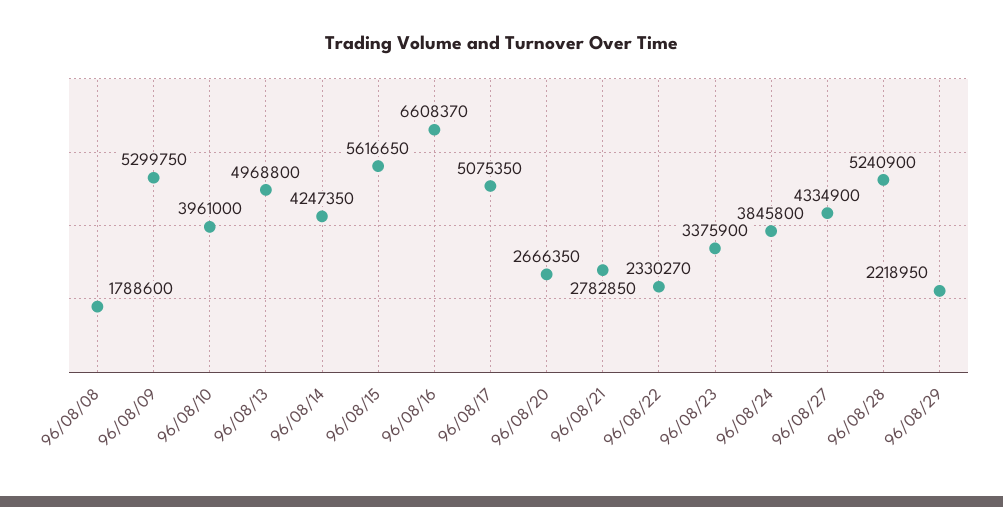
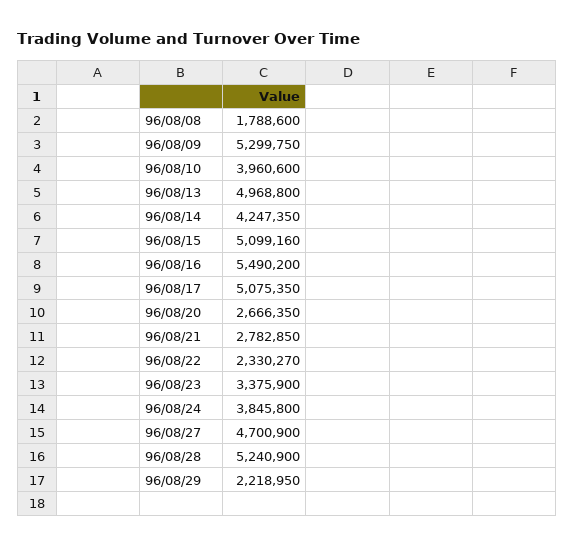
  {
    "96/08/08": 1788600,
    "96/08/09": 5299750,
-   "96/08/10": 3961000,
+   "96/08/10": 3960600,
    "96/08/13": 4968800,
    "96/08/14": 4247350,
-   "96/08/15": 5616650,
+   "96/08/15": 5099160,
-   "96/08/16": 6608370,
+   "96/08/16": 5490200,
    "96/08/17": 5075350,
    "96/08/20": 2666350,
    "96/08/21": 2782850,
    "96/08/22": 2330270,
    "96/08/23": 3375900,
    "96/08/24": 3845800,
-   "96/08/27": 4334900,
+   "96/08/27": 4700900,
    "96/08/28": 5240900,
    "96/08/29": 2218950
  }

